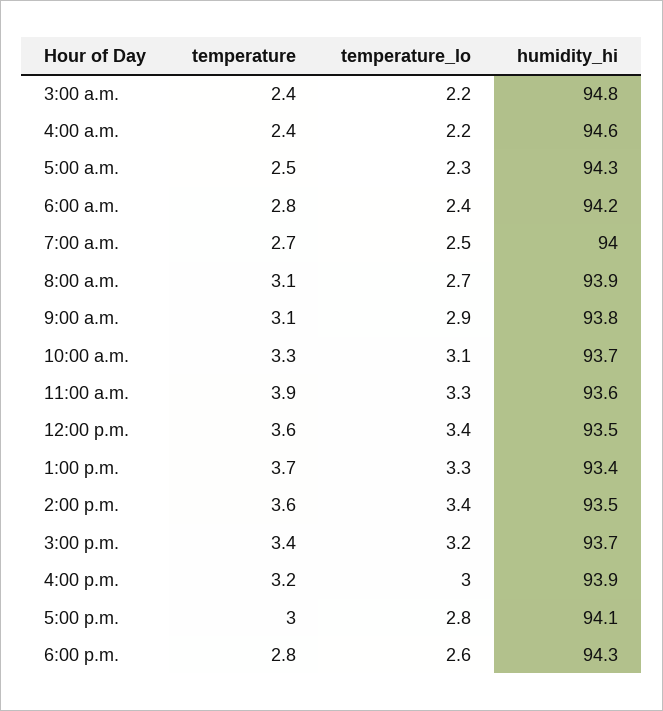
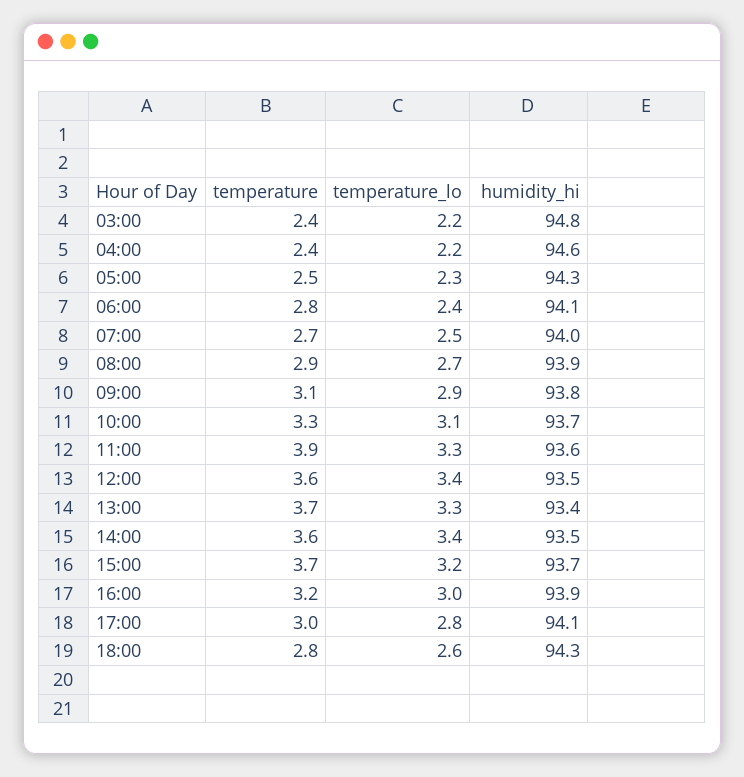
  {
    "temperature": {
      "3:00 a.m.": 2.4,
      "4:00 a.m.": 2.4,
      "5:00 a.m.": 2.5,
      "6:00 a.m.": 2.8,
      "7:00 a.m.": 2.7,
-     "8:00 a.m.": 3.1,
+     "8:00 a.m.": 2.9,
      "9:00 a.m.": 3.1,
      "10:00 a.m.": 3.3,
      "11:00 a.m.": 3.9,
      "12:00 p.m.": 3.6,
      "1:00 p.m.": 3.7,
      "2:00 p.m.": 3.6,
-     "3:00 p.m.": 3.4,
+     "3:00 p.m.": 3.7,
      "4:00 p.m.": 3.2,
      "5:00 p.m.": 3,
      "6:00 p.m.": 2.8
    },
    "temperature_lo": {
      "3:00 a.m.": 2.2,
      "4:00 a.m.": 2.2,
      "5:00 a.m.": 2.3,
      "6:00 a.m.": 2.4,
      "7:00 a.m.": 2.5,
      "8:00 a.m.": 2.7,
      "9:00 a.m.": 2.9,
      "10:00 a.m.": 3.1,
      "11:00 a.m.": 3.3,
      "12:00 p.m.": 3.4,
      "1:00 p.m.": 3.3,
      "2:00 p.m.": 3.4,
      "3:00 p.m.": 3.2,
      "4:00 p.m.": 3,
      "5:00 p.m.": 2.8,
      "6:00 p.m.": 2.6
    },
    "humidity_hi": {
      "3:00 a.m.": 94.8,
      "4:00 a.m.": 94.6,
      "5:00 a.m.": 94.3,
-     "6:00 a.m.": 94.2,
+     "6:00 a.m.": 94.1,
      "7:00 a.m.": 94,
      "8:00 a.m.": 93.9,
      "9:00 a.m.": 93.8,
      "10:00 a.m.": 93.7,
      "11:00 a.m.": 93.6,
      "12:00 p.m.": 93.5,
      "1:00 p.m.": 93.4,
      "2:00 p.m.": 93.5,
      "3:00 p.m.": 93.7,
      "4:00 p.m.": 93.9,
      "5:00 p.m.": 94.1,
      "6:00 p.m.": 94.3
    }
  }

